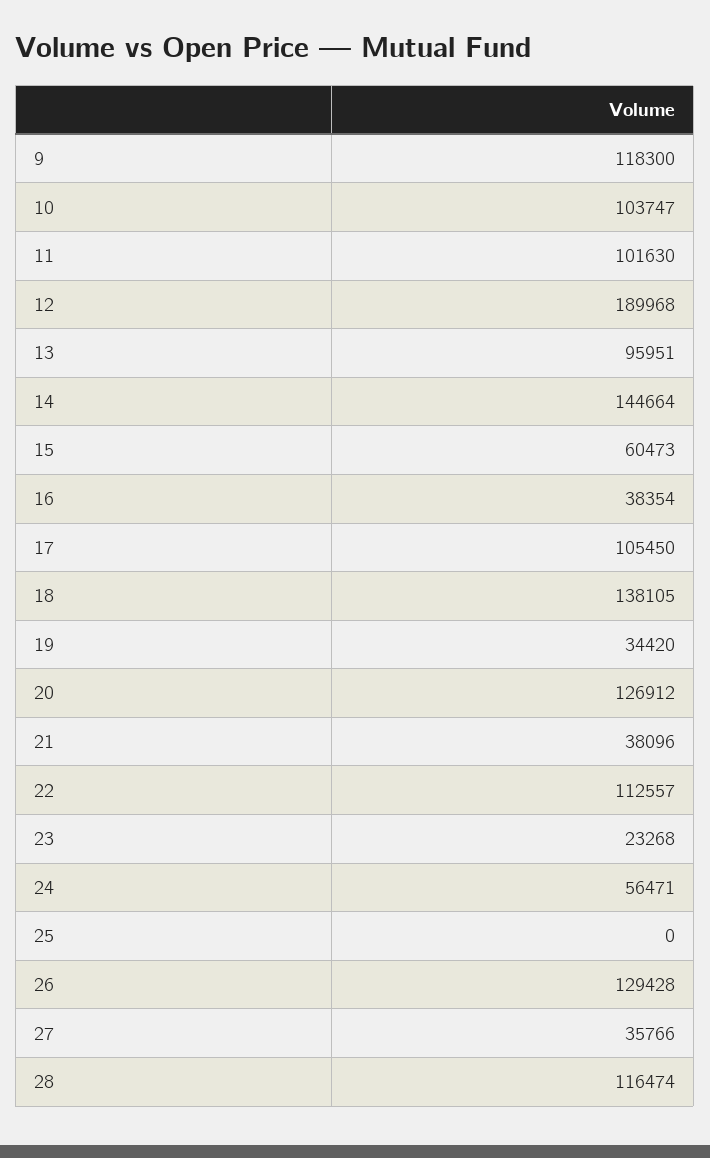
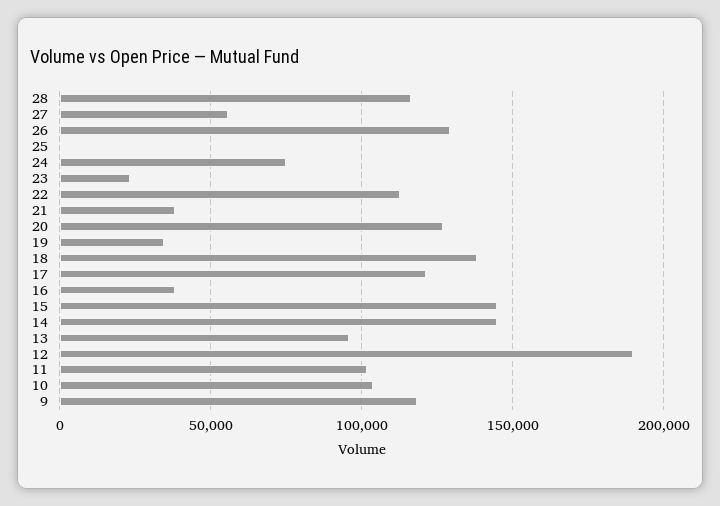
  {
    "9": 118300,
    "10": 103747,
    "11": 101630,
    "12": 189968,
    "13": 95951,
    "14": 144664,
-   "15": 60473,
+   "15": 145000,
    "16": 38354,
-   "17": 105450,
+   "17": 120000,
    "18": 138105,
    "19": 34420,
    "20": 126912,
    "21": 38096,
    "22": 112557,
    "23": 23268,
-   "24": 56471,
+   "24": 75000,
    "25": 0,
    "26": 129428,
-   "27": 35766,
+   "27": 55000,
    "28": 116474
  }

